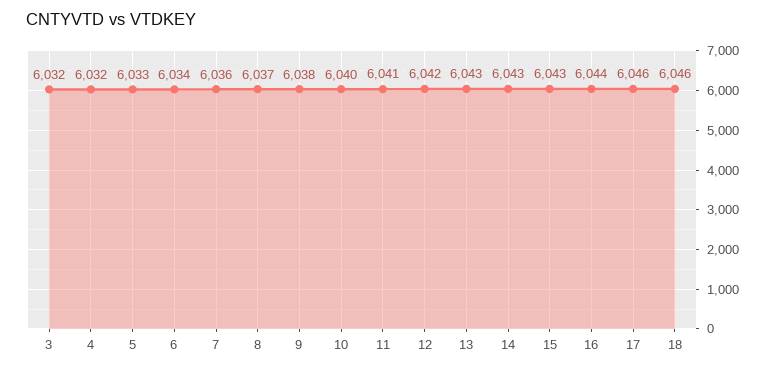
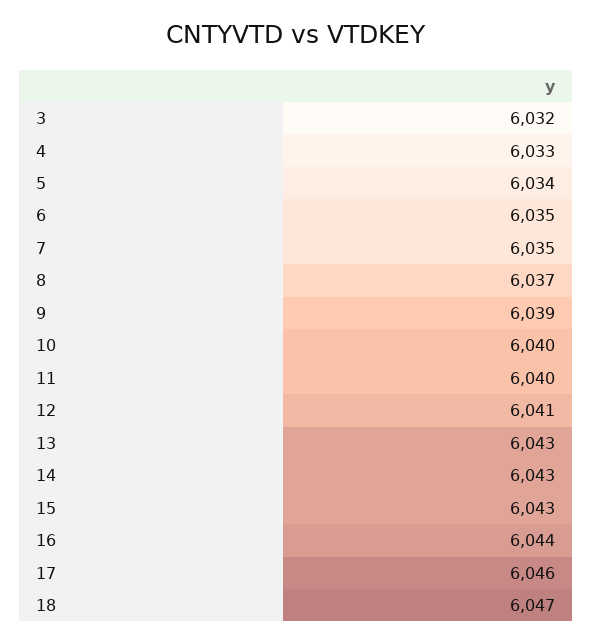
  {
    "3": 6032,
-   "4": 6032,
+   "4": 6033,
-   "5": 6033,
+   "5": 6034,
-   "6": 6034,
+   "6": 6035,
-   "7": 6036,
+   "7": 6035,
    "8": 6037,
-   "9": 6038,
+   "9": 6039,
    "10": 6040,
-   "11": 6041,
+   "11": 6040,
-   "12": 6042,
+   "12": 6041,
    "13": 6043,
    "14": 6043,
    "15": 6043,
    "16": 6044,
    "17": 6046,
-   "18": 6046
+   "18": 6047
  }

